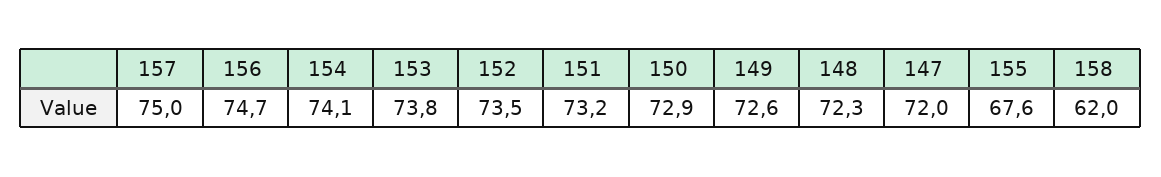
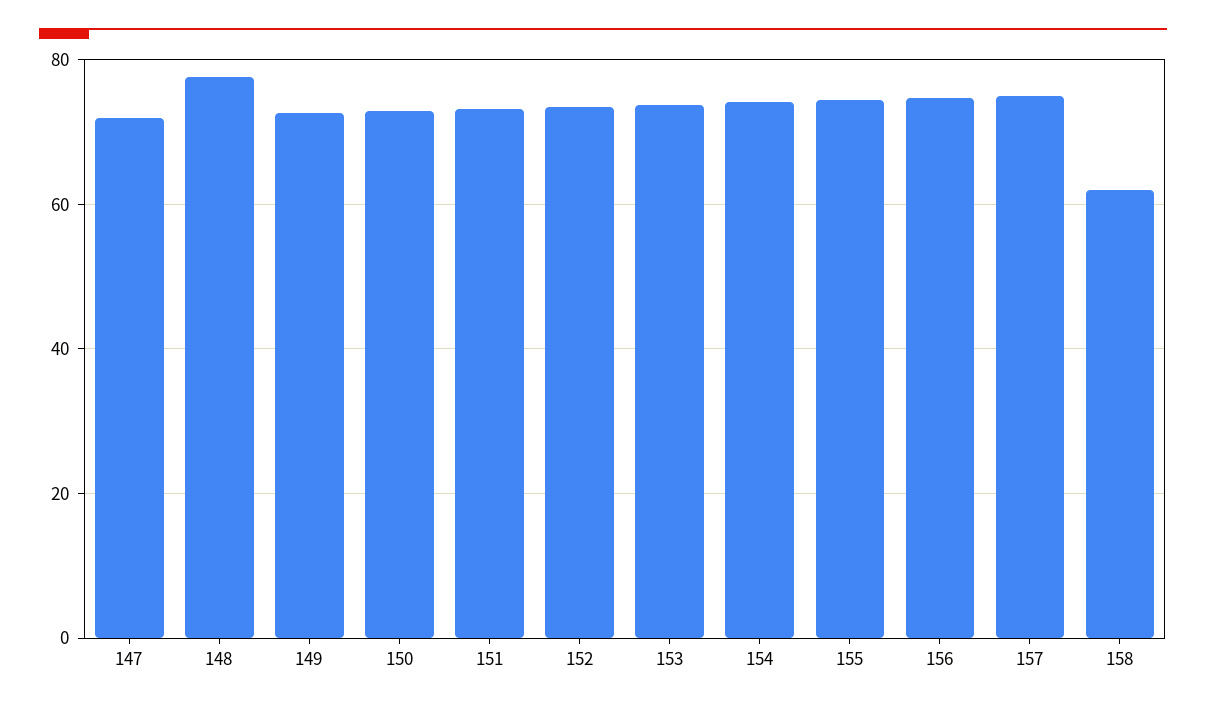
  {
    "157": 75,
    "156": 74.7,
    "154": 74.1,
    "153": 73.8,
    "152": 73.5,
    "151": 73.2,
    "150": 72.9,
    "149": 72.6,
-   "148": 72.3,
+   "148": 78,
    "147": 72,
-   "155": 67.6,
+   "155": 74,
    "158": 62
  }

